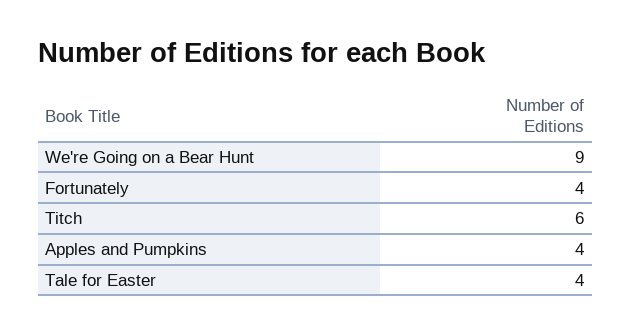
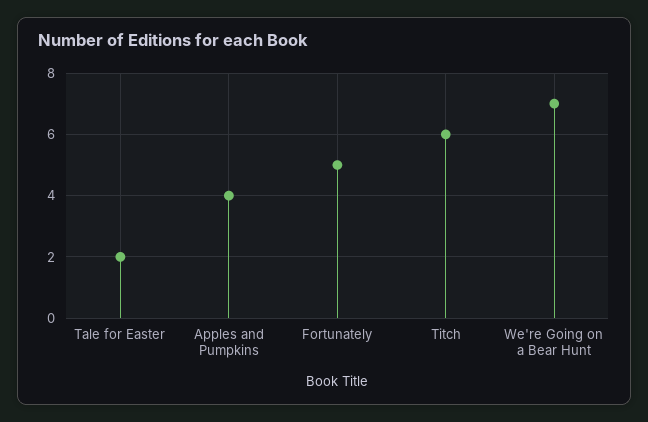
  {
-   "We're Going on a Bear Hunt": 9,
+   "We're Going on a Bear Hunt": 7,
-   "Fortunately": 4,
+   "Fortunately": 5,
    "Titch": 6,
    "Apples and Pumpkins": 4,
-   "Tale for Easter": 4
+   "Tale for Easter": 2
  }

